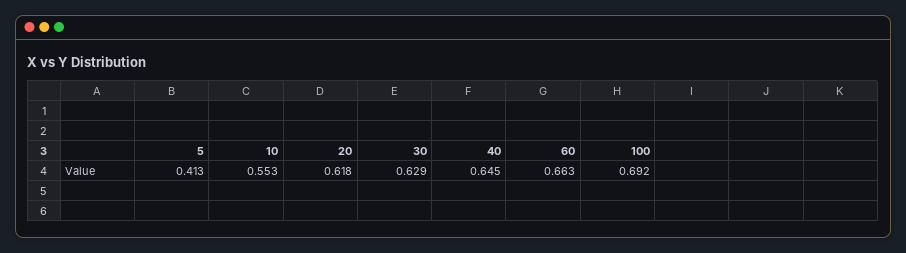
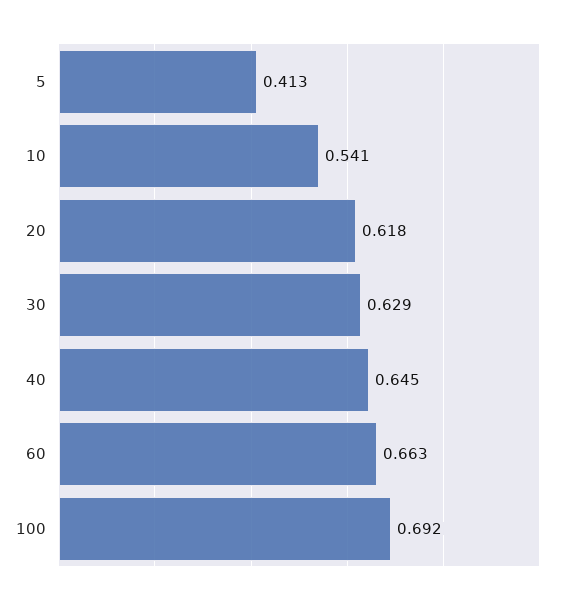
  {
    "5": 0.413,
-   "10": 0.553,
+   "10": 0.541,
    "20": 0.618,
    "30": 0.629,
    "40": 0.645,
    "60": 0.663,
    "100": 0.692
  }

